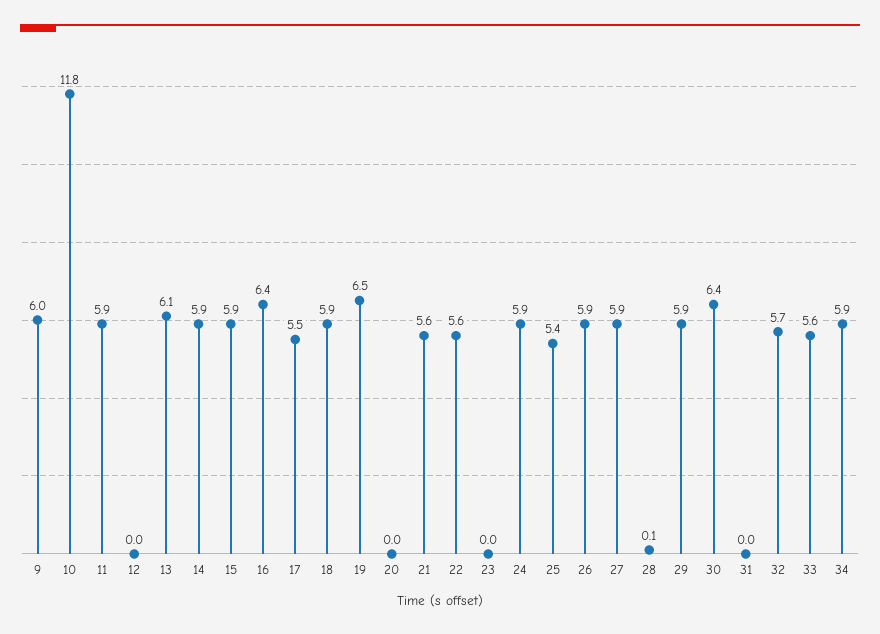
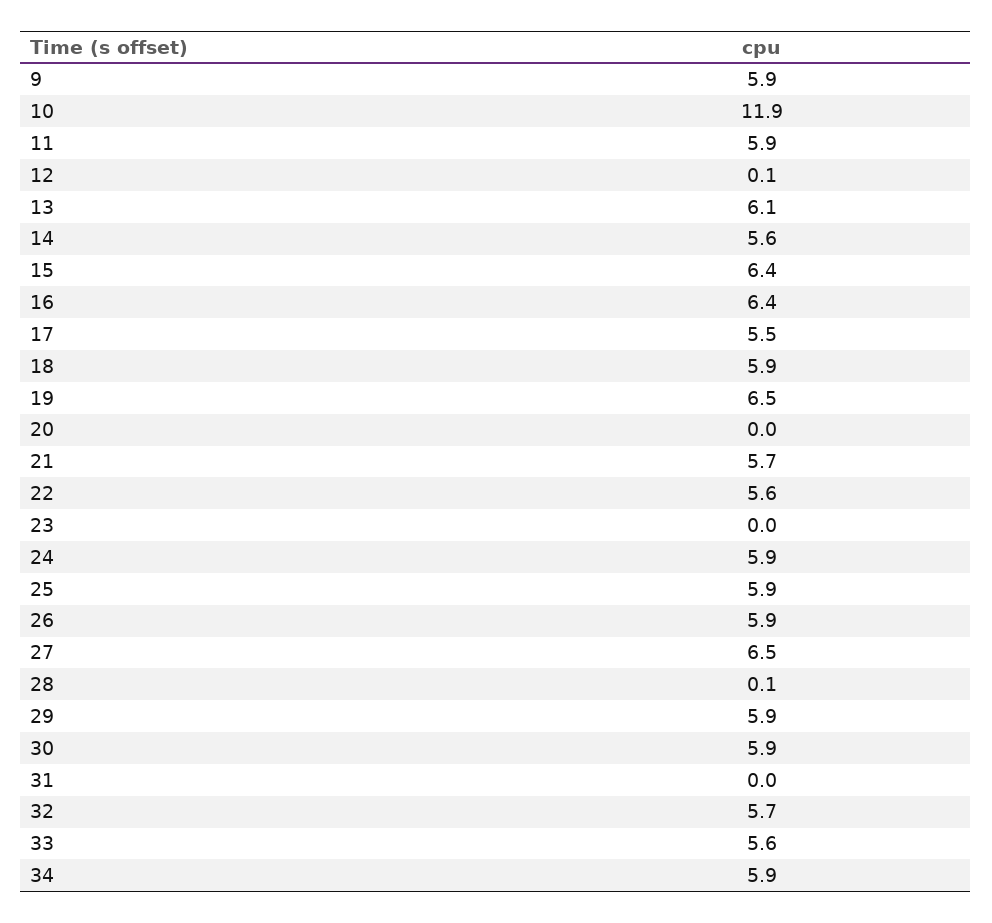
  {
-   "9": 6,
+   "9": 5.9,
-   "10": 11.8,
+   "10": 11.9,
    "11": 5.9,
-   "12": 0,
+   "12": 0.1,
    "13": 6.1,
-   "14": 5.9,
+   "14": 5.6,
-   "15": 5.9,
+   "15": 6.4,
    "16": 6.4,
    "17": 5.5,
    "18": 5.9,
    "19": 6.5,
    "20": 0,
-   "21": 5.6,
+   "21": 5.7,
    "22": 5.6,
    "23": 0,
    "24": 5.9,
-   "25": 5.4,
+   "25": 5.9,
    "26": 5.9,
-   "27": 5.9,
+   "27": 6.5,
    "28": 0.1,
    "29": 5.9,
-   "30": 6.4,
+   "30": 5.9,
    "31": 0,
    "32": 5.7,
    "33": 5.6,
    "34": 5.9
  }

